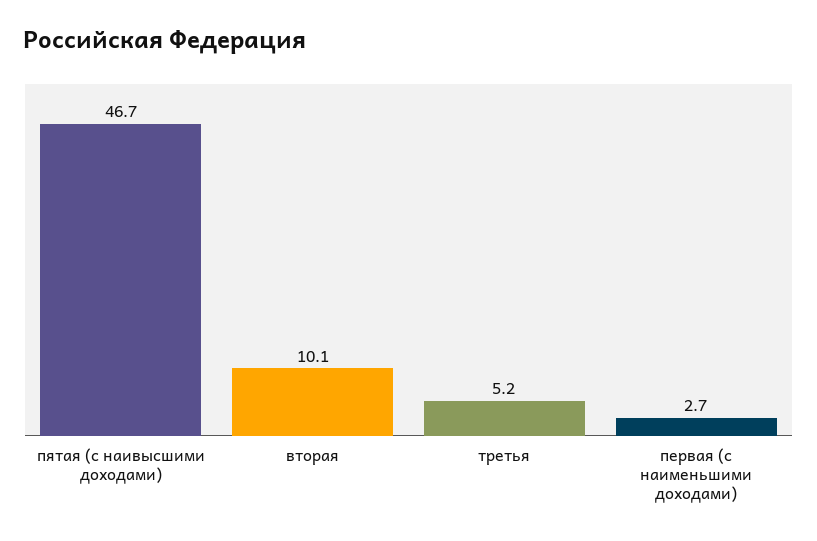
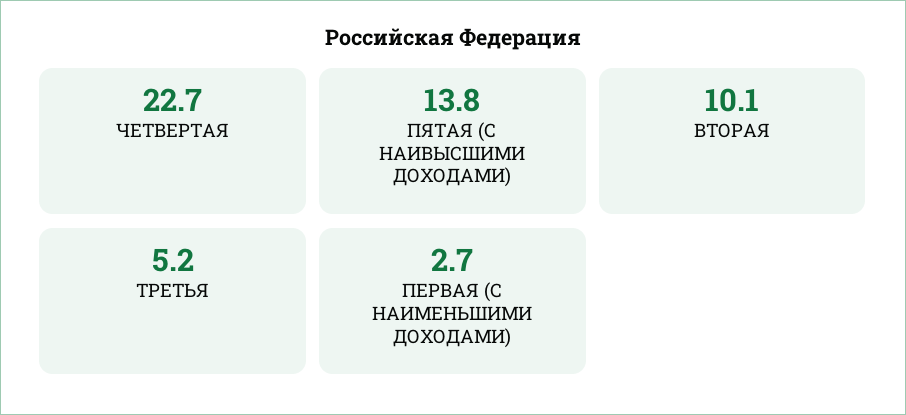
  {
-   "пятая (с наивысшими доходами)": 46.7,
+   "пятая (с наивысшими доходами)": 13.8,
    "вторая": 10.1,
    "третья": 5.2,
-   "первая (с наименьшими доходами)": 2.7
+   "первая (с наименьшими доходами)": 2.7,
+   "ЧЕТВЕРТАЯ": 22.7
  }

